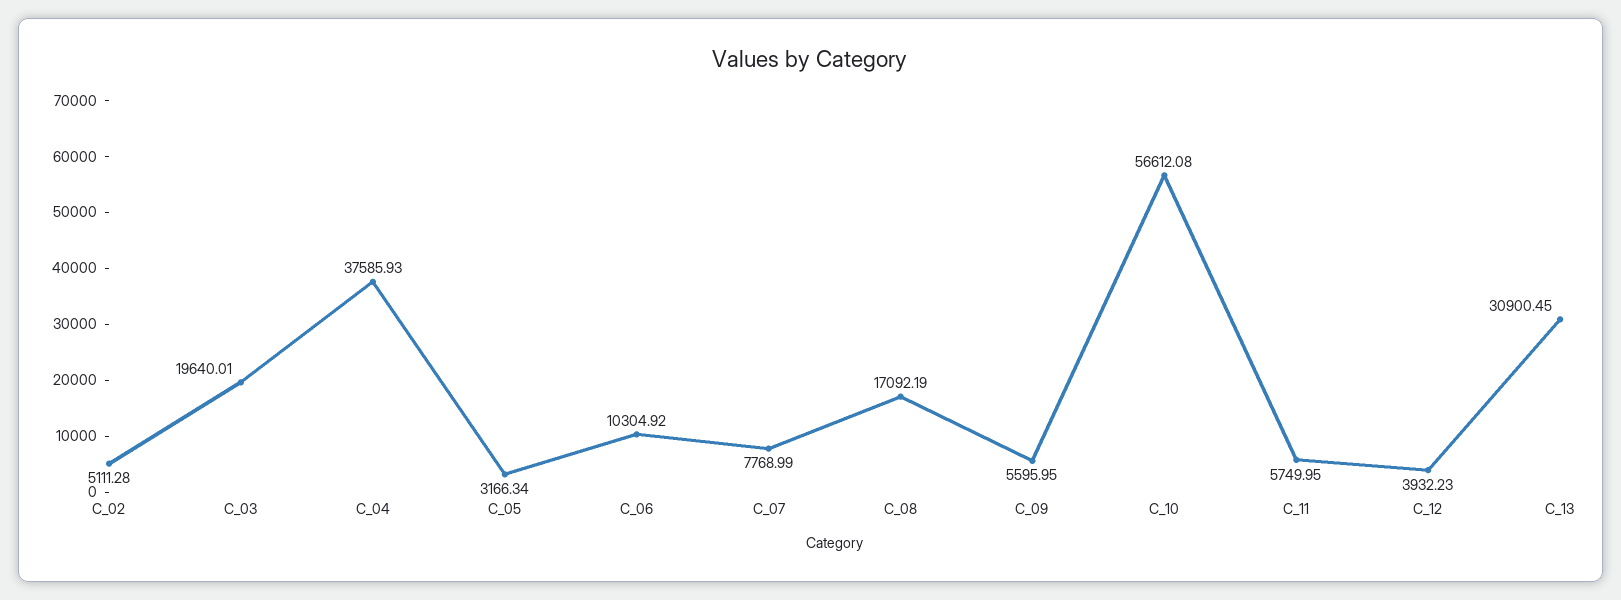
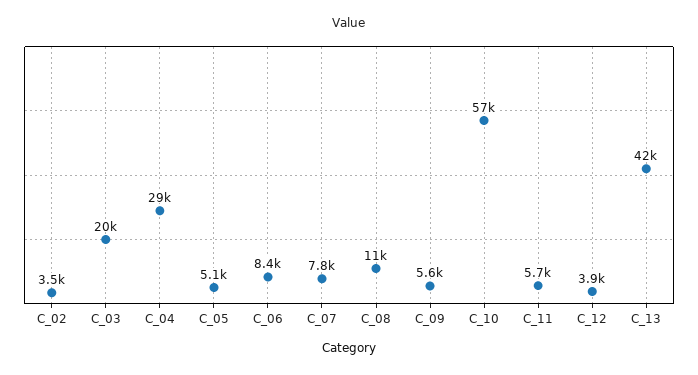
  {
-   "C_02": 5111.28,
+   "C_02": 3500,
    "C_03": 19640.01,
-   "C_04": 37585.93,
+   "C_04": 29000,
-   "C_05": 3166.34,
+   "C_05": 5100,
-   "C_06": 10304.92,
+   "C_06": 8400,
    "C_07": 7768.99,
-   "C_08": 17092.19,
+   "C_08": 11000,
    "C_09": 5595.95,
    "C_10": 56612.08,
    "C_11": 5749.95,
    "C_12": 3932.23,
-   "C_13": 30900.45
+   "C_13": 42000
  }

